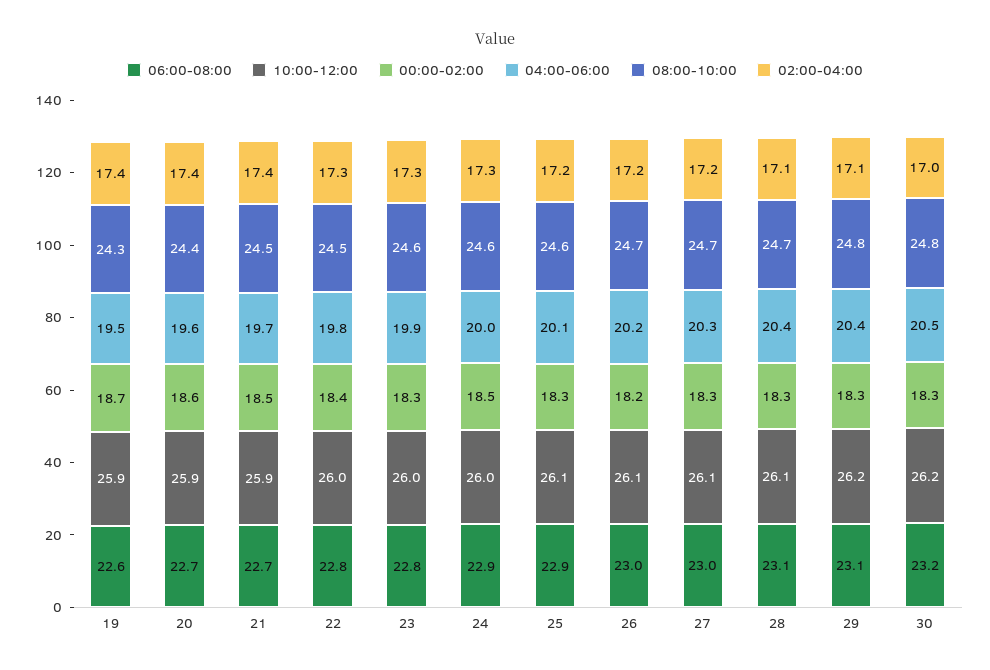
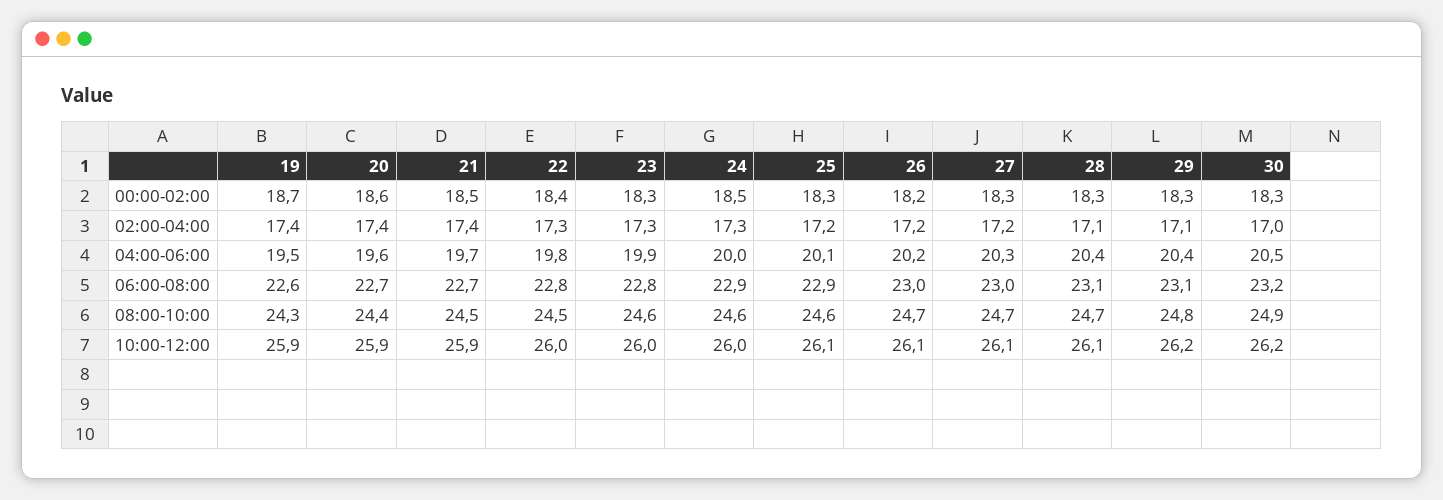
  {
    "06:00-08:00": {
      "19": 22.6,
      "20": 22.7,
      "21": 22.7,
      "22": 22.8,
      "23": 22.8,
      "24": 22.9,
      "25": 22.9,
      "26": 23,
      "27": 23,
      "28": 23.1,
      "29": 23.1,
      "30": 23.2
    },
    "10:00-12:00": {
      "19": 25.9,
      "20": 25.9,
      "21": 25.9,
      "22": 26,
      "23": 26,
      "24": 26,
      "25": 26.1,
      "26": 26.1,
      "27": 26.1,
      "28": 26.1,
      "29": 26.2,
      "30": 26.2
    },
    "00:00-02:00": {
      "19": 18.7,
      "20": 18.6,
      "21": 18.5,
      "22": 18.4,
      "23": 18.3,
      "24": 18.5,
      "25": 18.3,
      "26": 18.2,
      "27": 18.3,
      "28": 18.3,
      "29": 18.3,
      "30": 18.3
    },
    "04:00-06:00": {
      "19": 19.5,
      "20": 19.6,
      "21": 19.7,
      "22": 19.8,
      "23": 19.9,
      "24": 20,
      "25": 20.1,
      "26": 20.2,
      "27": 20.3,
      "28": 20.4,
      "29": 20.4,
      "30": 20.5
    },
    "08:00-10:00": {
      "19": 24.3,
      "20": 24.4,
      "21": 24.5,
      "22": 24.5,
      "23": 24.6,
      "24": 24.6,
      "25": 24.6,
      "26": 24.7,
      "27": 24.7,
      "28": 24.7,
      "29": 24.8,
-     "30": 24.8
+     "30": 24.9
    },
    "02:00-04:00": {
      "19": 17.4,
      "20": 17.4,
      "21": 17.4,
      "22": 17.3,
      "23": 17.3,
      "24": 17.3,
      "25": 17.2,
      "26": 17.2,
      "27": 17.2,
      "28": 17.1,
      "29": 17.1,
      "30": 17
    }
  }

